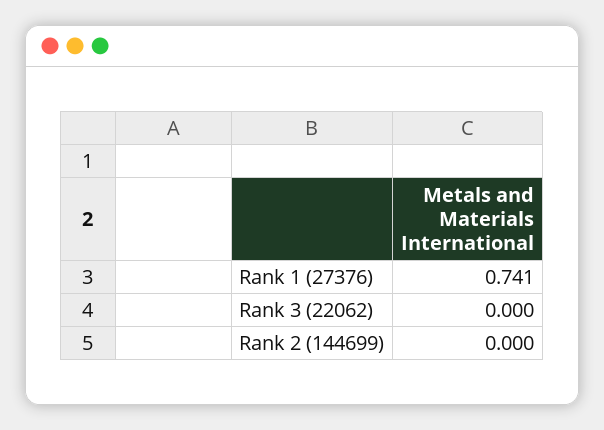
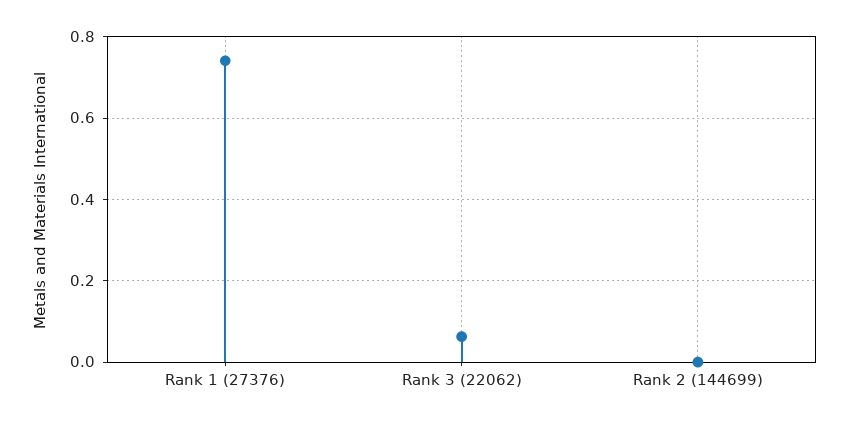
  {
    "Rank 1 (27376)": 0.741,
-   "Rank 3 (22062)": 0,
+   "Rank 3 (22062)": 0.06,
    "Rank 2 (144699)": 0
  }

